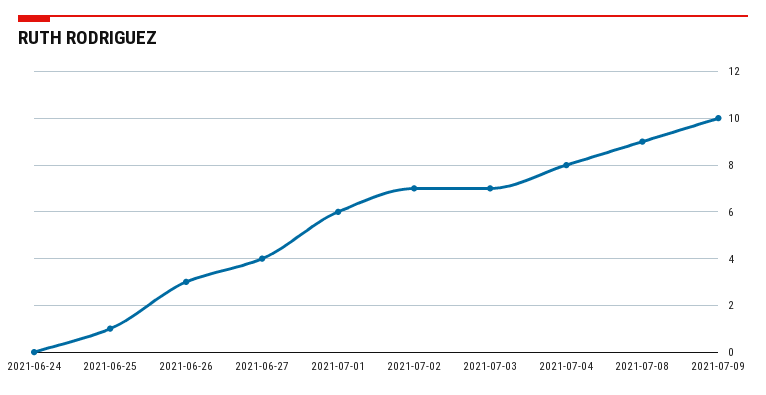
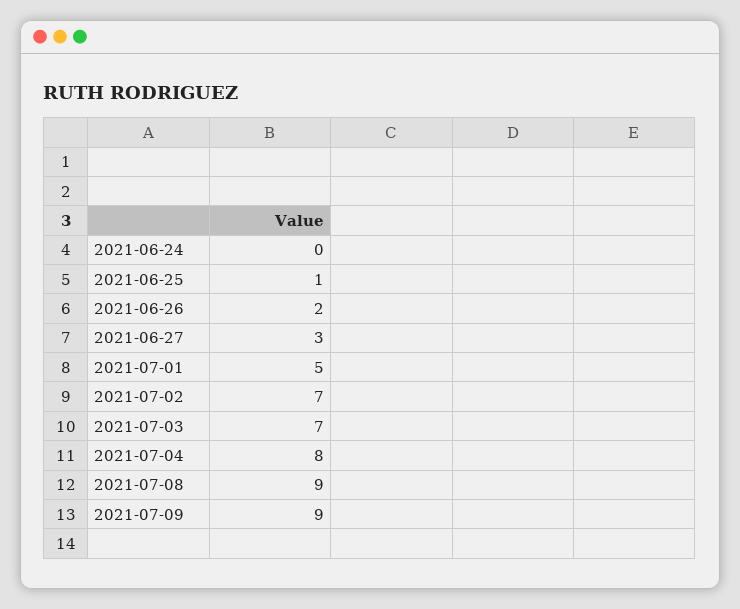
  {
    "2021-06-24": 0,
    "2021-06-25": 1,
-   "2021-06-26": 3,
+   "2021-06-26": 2,
-   "2021-06-27": 4,
+   "2021-06-27": 3,
-   "2021-07-01": 6,
+   "2021-07-01": 5,
    "2021-07-02": 7,
    "2021-07-03": 7,
    "2021-07-04": 8,
    "2021-07-08": 9,
-   "2021-07-09": 10
+   "2021-07-09": 9
  }

